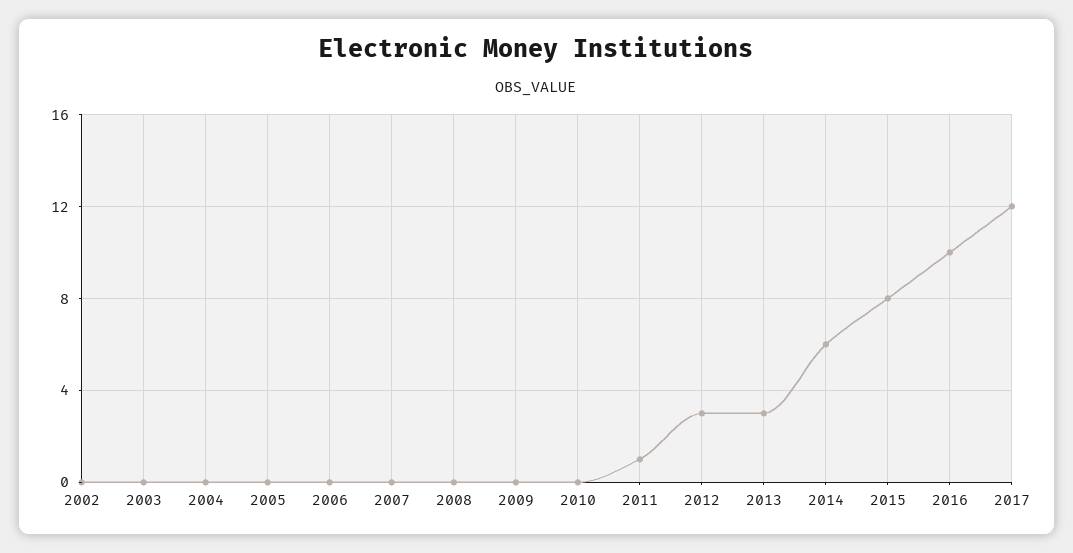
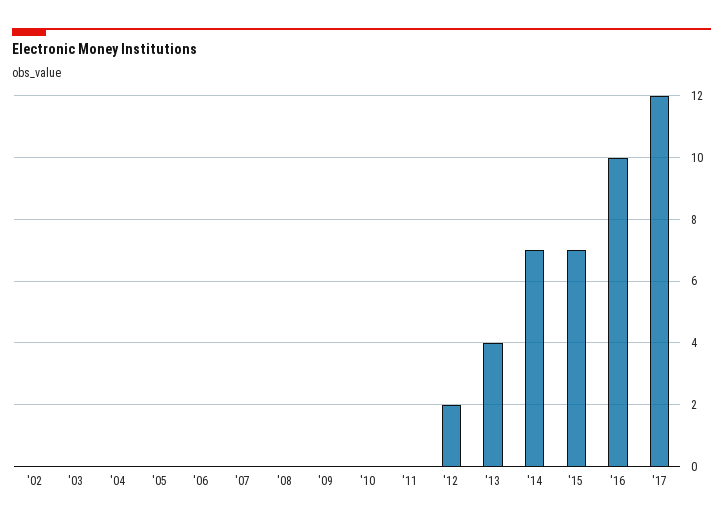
  {
    "2002": 0,
    "2003": 0,
    "2004": 0,
    "2005": 0,
    "2006": 0,
    "2007": 0,
    "2008": 0,
    "2009": 0,
    "2010": 0,
-   "2011": 1,
+   "2011": 0,
-   "2012": 3,
+   "2012": 2,
-   "2013": 3,
+   "2013": 4,
-   "2014": 6,
+   "2014": 7,
-   "2015": 8,
+   "2015": 7,
    "2016": 10,
    "2017": 12
  }

